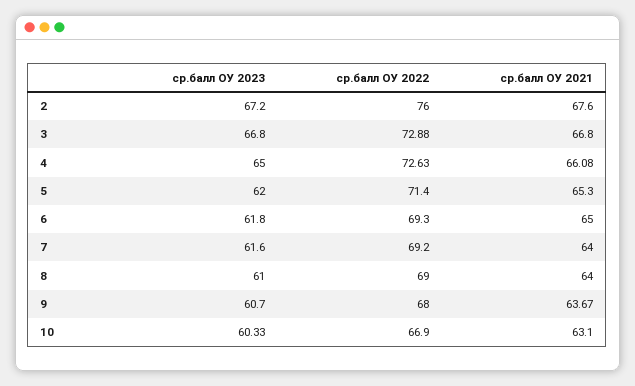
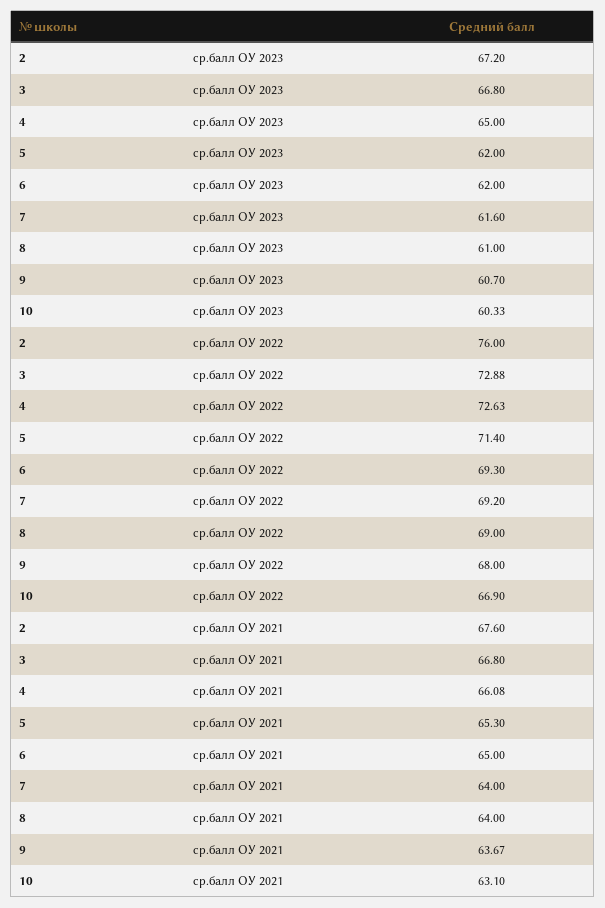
  {
    "ср.балл ОУ 2023": {
      "2": 67.2,
      "3": 66.8,
      "4": 65,
      "5": 62,
-     "6": 61.8,
+     "6": 62,
      "7": 61.6,
      "8": 61,
      "9": 60.7,
      "10": 60.33
    },
    "ср.балл ОУ 2022": {
      "2": 76,
      "3": 72.88,
      "4": 72.63,
      "5": 71.4,
      "6": 69.3,
      "7": 69.2,
      "8": 69,
      "9": 68,
      "10": 66.9
    },
    "ср.балл ОУ 2021": {
      "2": 67.6,
      "3": 66.8,
      "4": 66.08,
      "5": 65.3,
      "6": 65,
      "7": 64,
      "8": 64,
      "9": 63.67,
      "10": 63.1
    }
  }

